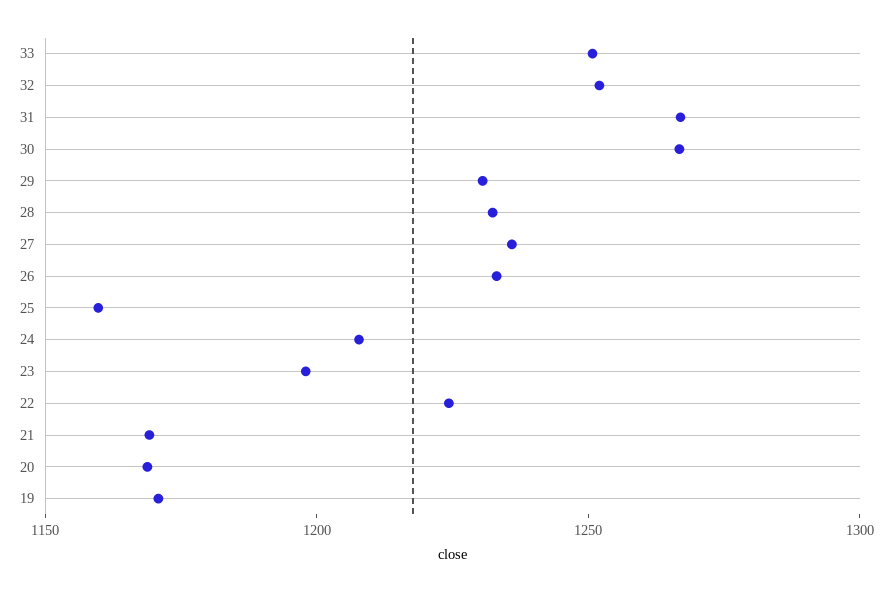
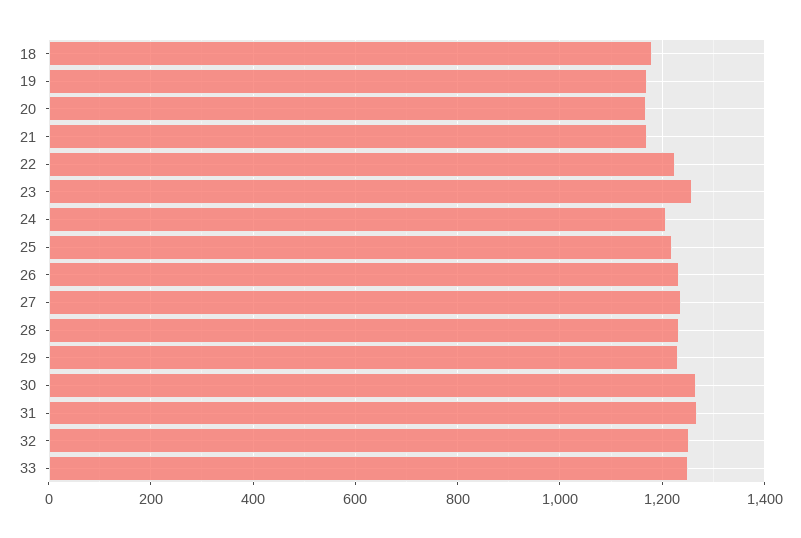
  {
    "33": 1250,
    "32": 1250,
    "31": 1270,
    "30": 1270,
    "29": 1230,
    "28": 1230,
    "27": 1240,
    "26": 1230,
-   "25": 1160,
+   "25": 1220,
    "24": 1210,
-   "23": 1200,
+   "23": 1260,
    "22": 1220,
    "21": 1170,
    "20": 1170,
-   "19": 1170
+   "19": 1170,
+   "18": 1180
  }

